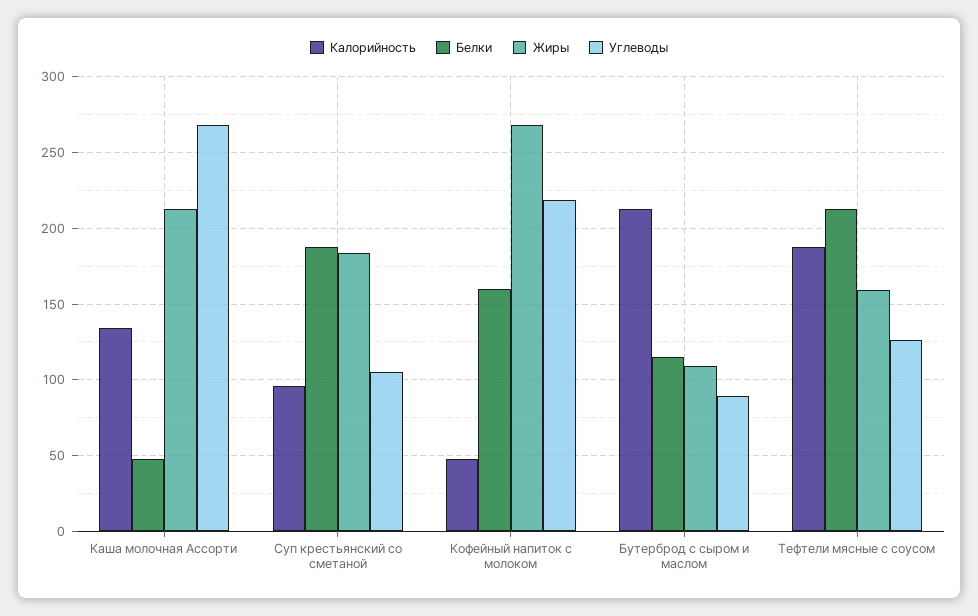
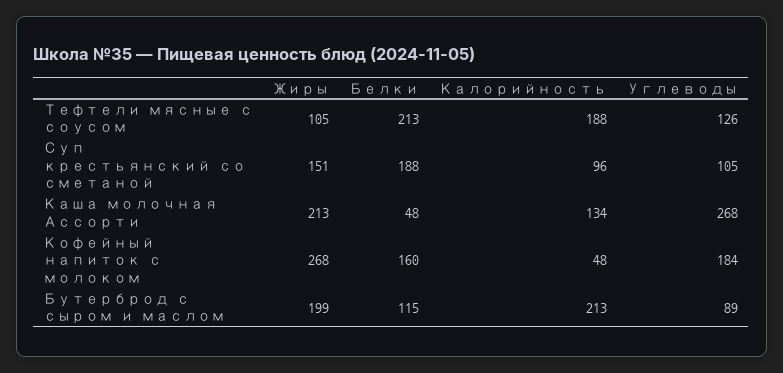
  {
    "Калорийность": {
      "Каша молочная Ассорти": 134,
      "Суп крестьянский со сметаной": 96,
      "Кофейный напиток с молоком": 48,
      "Бутерброд с сыром и маслом": 213,
      "Тефтели мясные с соусом": 188
    },
    "Белки": {
      "Каша молочная Ассорти": 48,
      "Суп крестьянский со сметаной": 188,
      "Кофейный напиток с молоком": 160,
      "Бутерброд с сыром и маслом": 115,
      "Тефтели мясные с соусом": 213
    },
    "Жиры": {
      "Каша молочная Ассорти": 213,
-     "Суп крестьянский со сметаной": 185,
+     "Суп крестьянский со сметаной": 151,
      "Кофейный напиток с молоком": 268,
-     "Бутерброд с сыром и маслом": 110,
+     "Бутерброд с сыром и маслом": 199,
-     "Тефтели мясные с соусом": 160
+     "Тефтели мясные с соусом": 105
    },
    "Углеводы": {
      "Каша молочная Ассорти": 268,
      "Суп крестьянский со сметаной": 105,
-     "Кофейный напиток с молоком": 220,
+     "Кофейный напиток с молоком": 184,
      "Бутерброд с сыром и маслом": 89,
      "Тефтели мясные с соусом": 126
    }
  }

